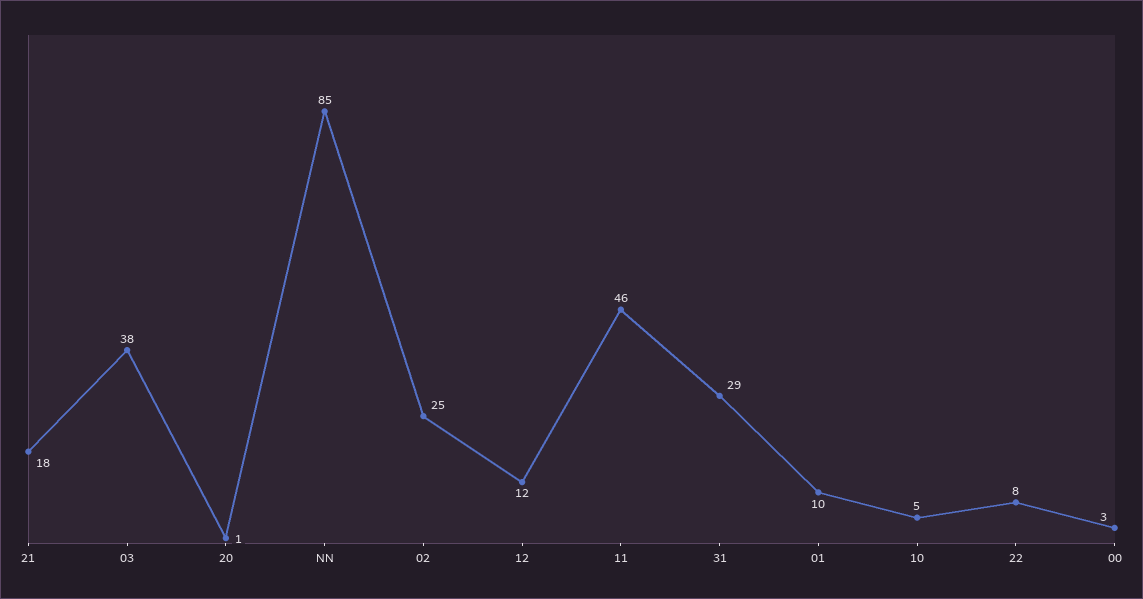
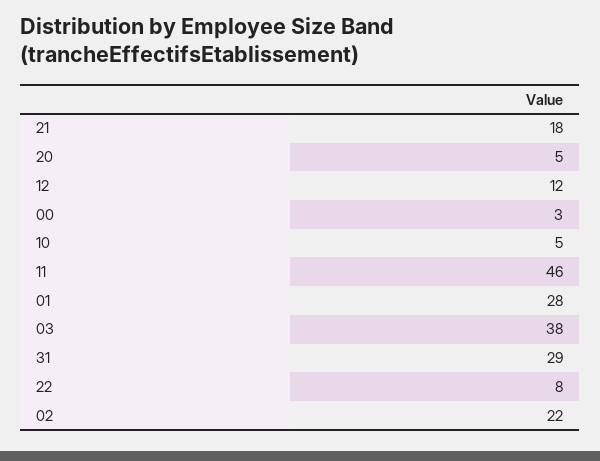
  {
    "21": 18,
    "03": 38,
-   "20": 1,
+   "20": 5,
-   "NN": 85,
-   "02": 25,
+   "02": 22,
    "12": 12,
    "11": 46,
    "31": 29,
-   "01": 10,
+   "01": 28,
    "10": 5,
    "22": 8,
    "00": 3
  }

